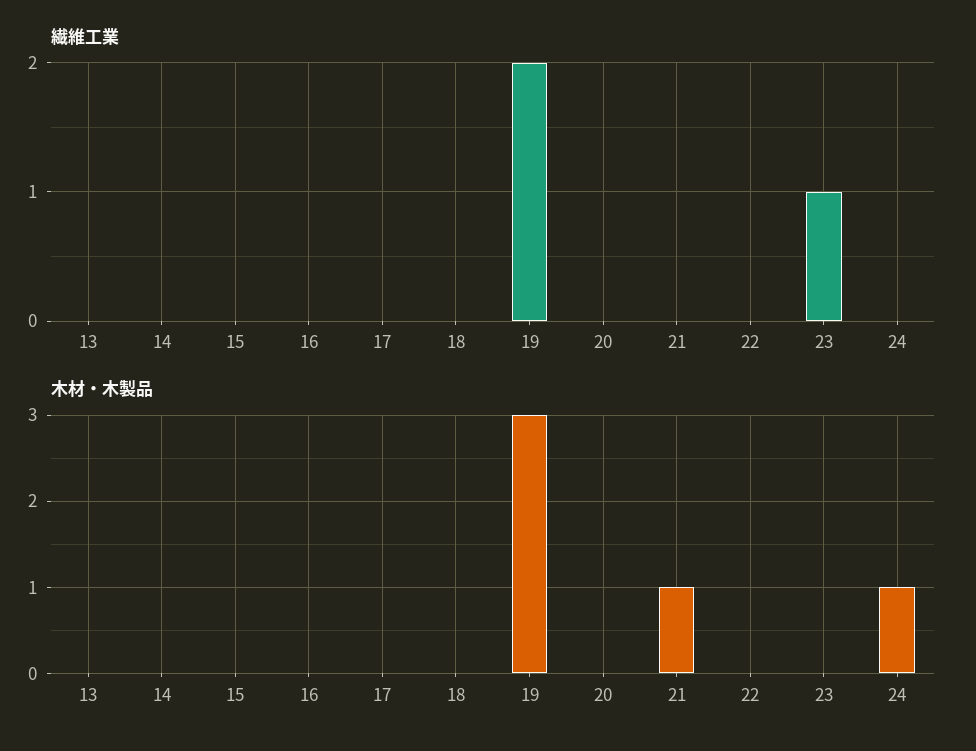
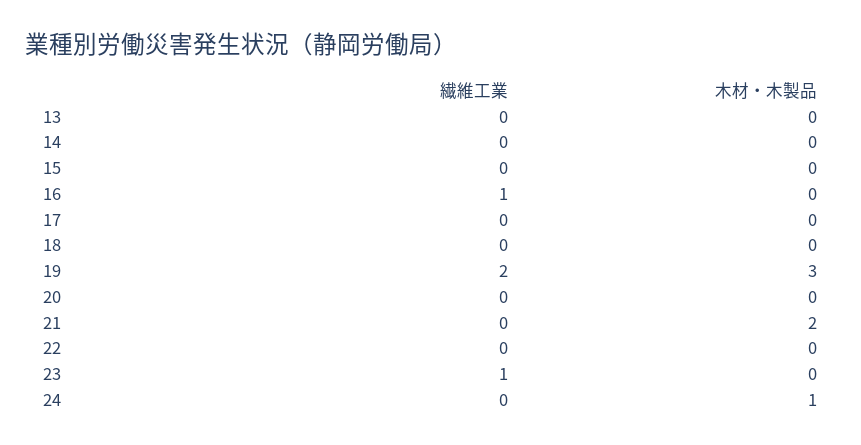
  {
    "繊維工業": {
      "13": 0,
      "14": 0,
      "15": 0,
-     "16": 0,
+     "16": 1,
      "17": 0,
      "18": 0,
      "19": 2,
      "20": 0,
      "21": 0,
      "22": 0,
      "23": 1,
      "24": 0
    },
    "木材・木製品": {
      "13": 0,
      "14": 0,
      "15": 0,
      "16": 0,
      "17": 0,
      "18": 0,
      "19": 3,
      "20": 0,
-     "21": 1,
+     "21": 2,
      "22": 0,
      "23": 0,
      "24": 1
    }
  }

